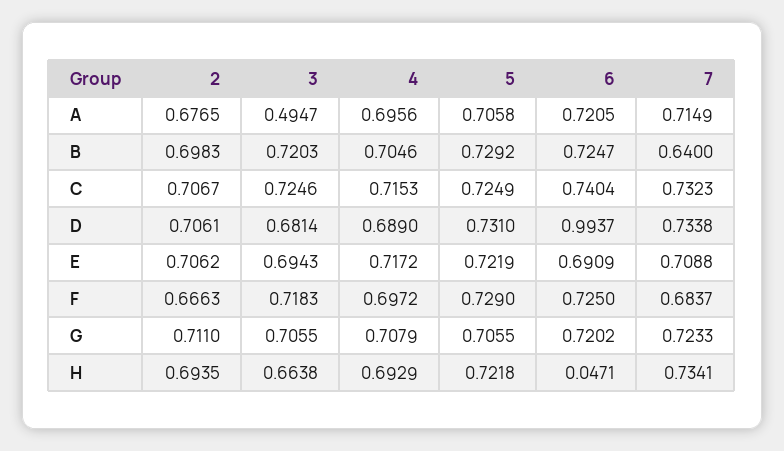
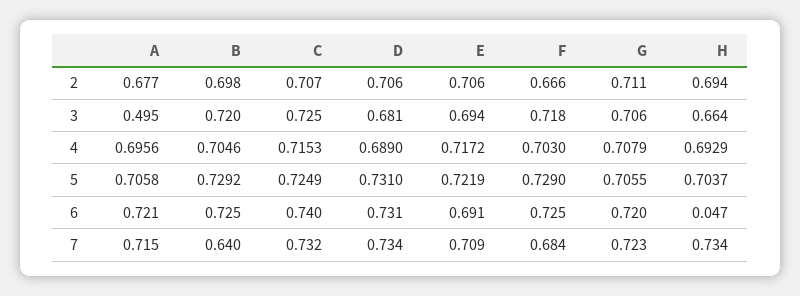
  {
    "2": {
      "A": 0.6765,
      "B": 0.6983,
      "C": 0.7067,
      "D": 0.7061,
      "E": 0.7062,
      "F": 0.6663,
      "G": 0.711,
      "H": 0.6935
    },
    "3": {
      "A": 0.4947,
      "B": 0.7203,
      "C": 0.7246,
      "D": 0.6814,
      "E": 0.6943,
      "F": 0.7183,
      "G": 0.7055,
      "H": 0.6638
    },
    "4": {
      "A": 0.6956,
      "B": 0.7046,
      "C": 0.7153,
      "D": 0.689,
      "E": 0.7172,
-     "F": 0.6972,
+     "F": 0.703,
      "G": 0.7079,
      "H": 0.6929
    },
    "5": {
      "A": 0.7058,
      "B": 0.7292,
      "C": 0.7249,
      "D": 0.731,
      "E": 0.7219,
      "F": 0.729,
      "G": 0.7055,
-     "H": 0.7218
+     "H": 0.7037
    },
    "6": {
      "A": 0.7205,
      "B": 0.7247,
      "C": 0.7404,
-     "D": 0.9937,
+     "D": 0.731,
      "E": 0.6909,
      "F": 0.725,
      "G": 0.7202,
      "H": 0.0471
    },
    "7": {
      "A": 0.7149,
      "B": 0.64,
      "C": 0.7323,
      "D": 0.7338,
      "E": 0.7088,
      "F": 0.6837,
      "G": 0.7233,
      "H": 0.7341
    }
  }

